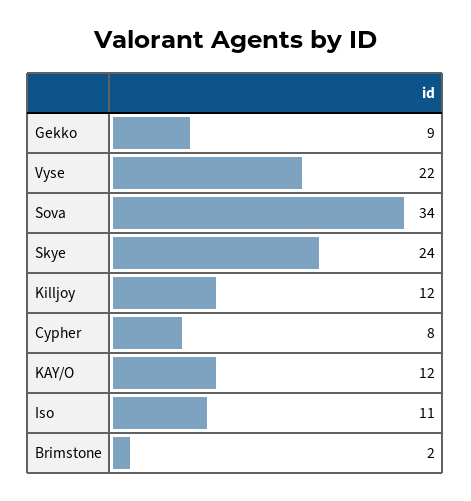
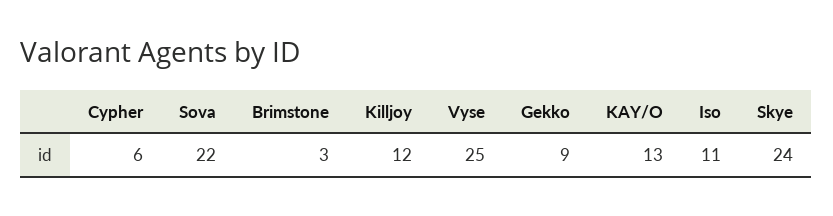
  {
    "Gekko": 9,
-   "Vyse": 22,
+   "Vyse": 25,
-   "Sova": 34,
+   "Sova": 22,
    "Skye": 24,
    "Killjoy": 12,
-   "Cypher": 8,
+   "Cypher": 6,
-   "KAY/O": 12,
+   "KAY/O": 13,
    "Iso": 11,
-   "Brimstone": 2
+   "Brimstone": 3
  }

